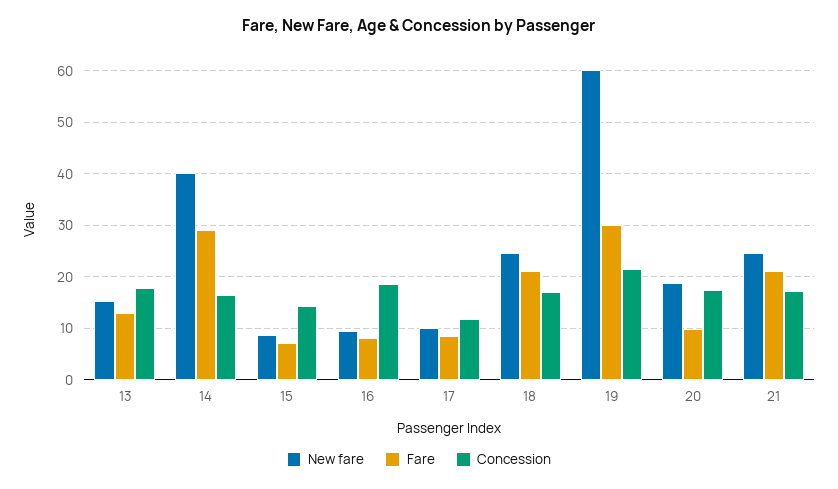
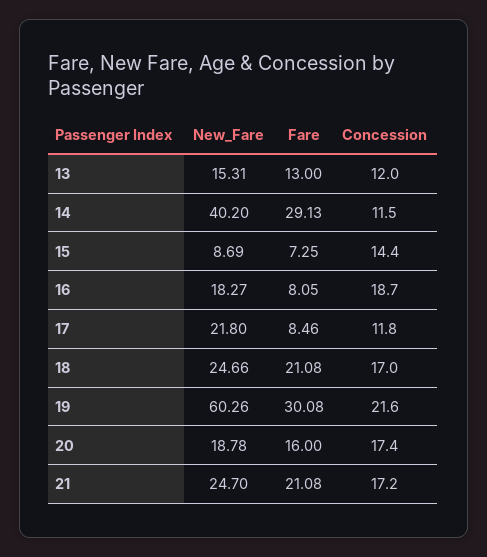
  {
    "New fare": {
      "13": 15.31,
      "14": 40.2,
      "15": 8.69,
-     "16": 10,
+     "16": 18.27,
-     "17": 10,
+     "17": 21.8,
      "18": 24.66,
      "19": 60.26,
      "20": 18.78,
      "21": 24.7
    },
    "Fare": {
      "13": 13,
      "14": 29.13,
      "15": 7.25,
      "16": 8.05,
      "17": 8.46,
      "18": 21.08,
      "19": 30.08,
-     "20": 10,
+     "20": 16,
      "21": 21.08
    },
    "Concession": {
-     "13": 18,
+     "13": 12,
-     "14": 16,
+     "14": 11.5,
      "15": 14.4,
      "16": 18.7,
      "17": 11.8,
      "18": 17,
      "19": 21.6,
      "20": 17.4,
      "21": 17.2
    }
  }

